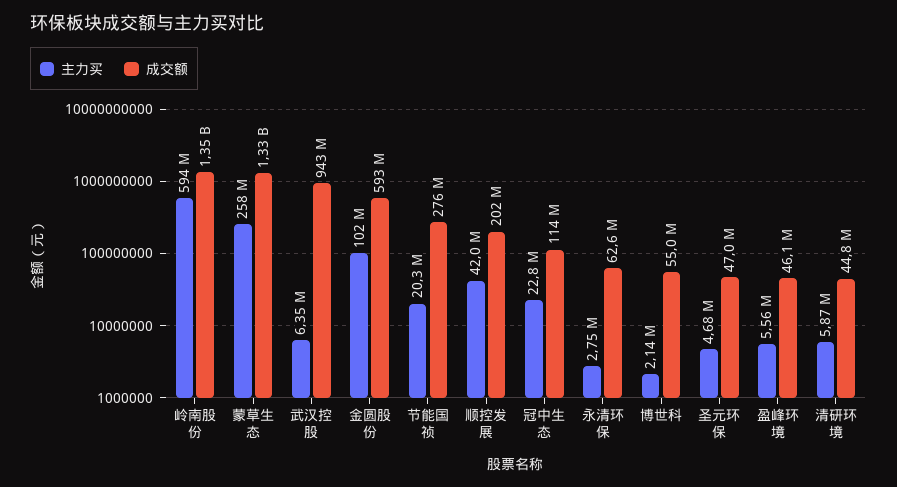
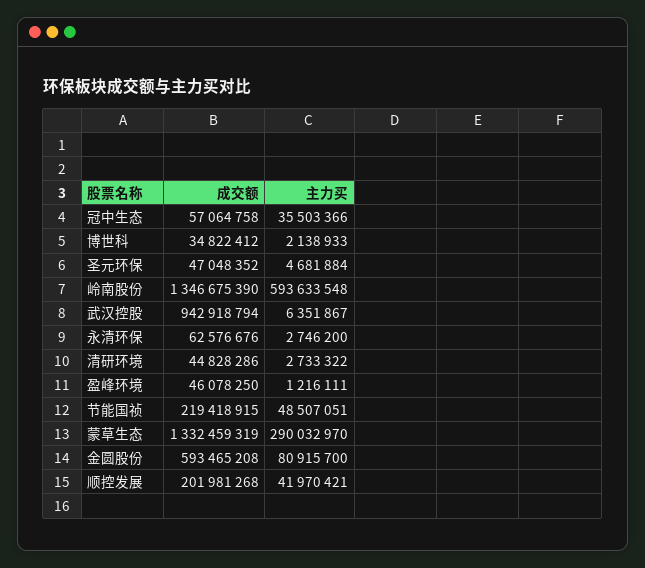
  {
    "主力买": {
      "岭南股份": 593633548,
-     "蒙草生态": 258000000,
+     "蒙草生态": 290032970,
      "武汉控股": 6351867,
-     "金圆股份": 102000000,
+     "金圆股份": 80915700,
-     "节能国祯": 20300000,
+     "节能国祯": 48507051,
      "顺控发展": 41970421,
-     "冠中生态": 22800000,
+     "冠中生态": 35503366,
      "永清环保": 2746200,
      "博世科": 2138933,
      "圣元环保": 4681884,
-     "盈峰环境": 5560000,
+     "盈峰环境": 1216111,
-     "清研环境": 5870000
+     "清研环境": 2733322
    },
    "成交额": {
      "岭南股份": 1346675390,
      "蒙草生态": 1332459319,
      "武汉控股": 942918794,
      "金圆股份": 593465208,
-     "节能国祯": 276000000,
+     "节能国祯": 219418915,
      "顺控发展": 201981268,
-     "冠中生态": 114000000,
+     "冠中生态": 57064758,
      "永清环保": 62576676,
-     "博世科": 55000000,
+     "博世科": 34822412,
      "圣元环保": 47048352,
      "盈峰环境": 46078250,
      "清研环境": 44828286
    }
  }

